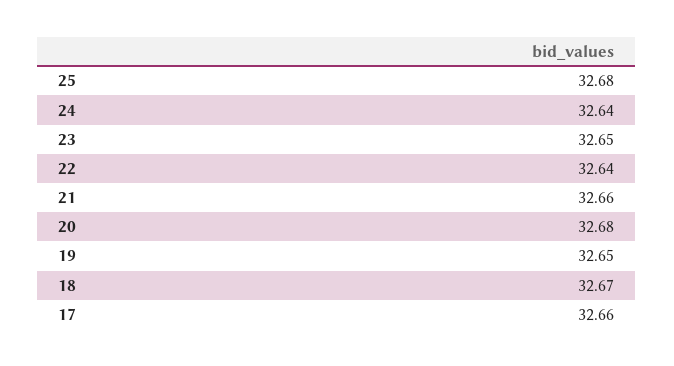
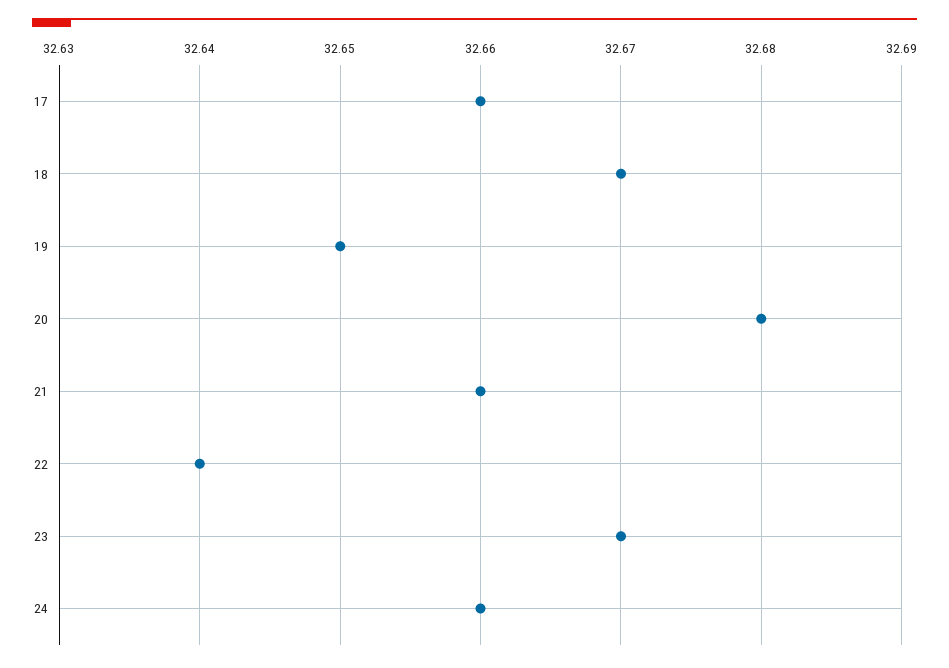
  {
-   "25": 32.68,
-   "24": 32.64,
+   "24": 32.66,
-   "23": 32.65,
+   "23": 32.67,
    "22": 32.64,
    "21": 32.66,
    "20": 32.68,
    "19": 32.65,
    "18": 32.67,
    "17": 32.66
  }

